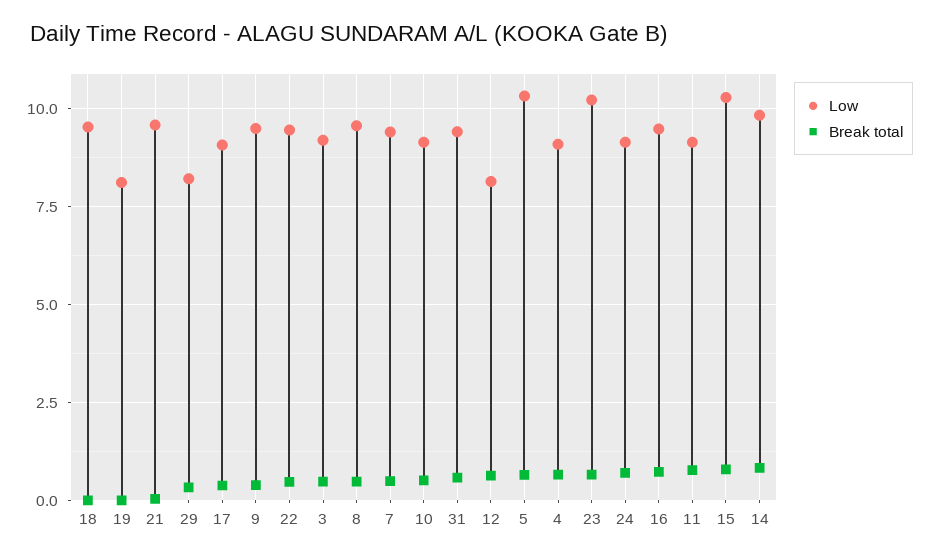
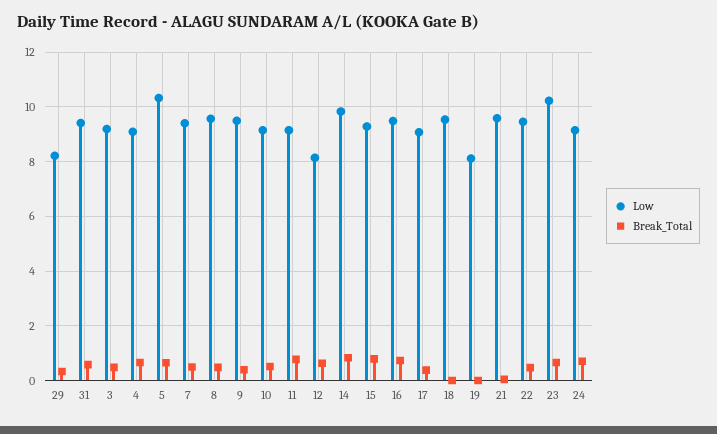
  {
    "Low": {
      "18": 9.5,
      "19": 8,
      "21": 9.5,
      "29": 8.25,
      "17": 9,
      "9": 9.5,
      "22": 9.5,
      "3": 9.25,
      "8": 9.5,
      "7": 9.5,
      "10": 9.25,
      "31": 9.5,
      "12": 8.25,
      "5": 10.25,
      "4": 9,
      "23": 10.25,
      "24": 9.25,
      "16": 9.5,
      "11": 9.25,
-     "15": 10.25,
+     "15": 9.25,
      "14": 9.75
    },
    "Break total": {
      "18": 0,
      "19": 0,
      "21": 0,
      "29": 0.25,
      "17": 0.5,
      "9": 0.5,
      "22": 0.5,
      "3": 0.5,
      "8": 0.5,
      "7": 0.5,
      "10": 0.5,
      "31": 0.5,
      "12": 0.75,
      "5": 0.75,
      "4": 0.75,
      "23": 0.75,
      "24": 0.75,
      "16": 0.75,
      "11": 0.75,
      "15": 0.75,
      "14": 0.75
    }
  }

